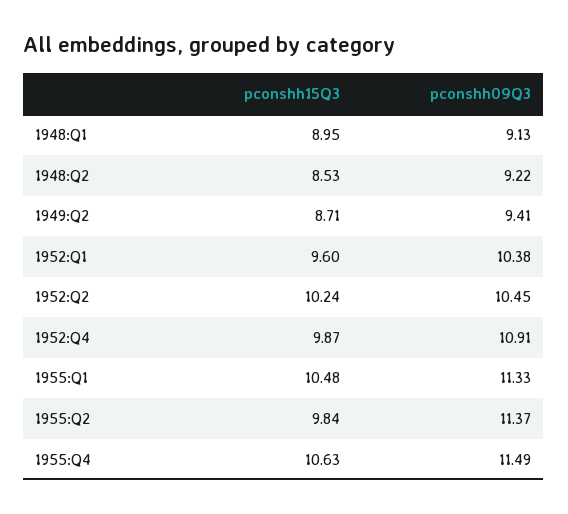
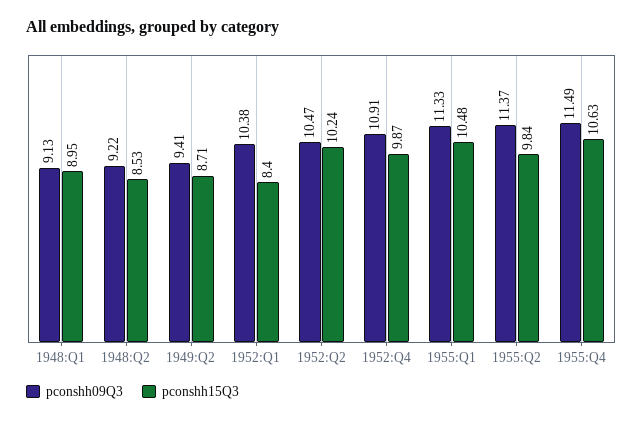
  {
    "pconshh15Q3": {
      "1948:Q1": 8.95,
      "1948:Q2": 8.53,
      "1949:Q2": 8.71,
-     "1952:Q1": 9.6,
+     "1952:Q1": 8.4,
      "1952:Q2": 10.24,
      "1952:Q4": 9.87,
      "1955:Q1": 10.48,
      "1955:Q2": 9.84,
      "1955:Q4": 10.63
    },
    "pconshh09Q3": {
      "1948:Q1": 9.13,
      "1948:Q2": 9.22,
      "1949:Q2": 9.41,
      "1952:Q1": 10.38,
-     "1952:Q2": 10.45,
+     "1952:Q2": 10.47,
      "1952:Q4": 10.91,
      "1955:Q1": 11.33,
      "1955:Q2": 11.37,
      "1955:Q4": 11.49
    }
  }

